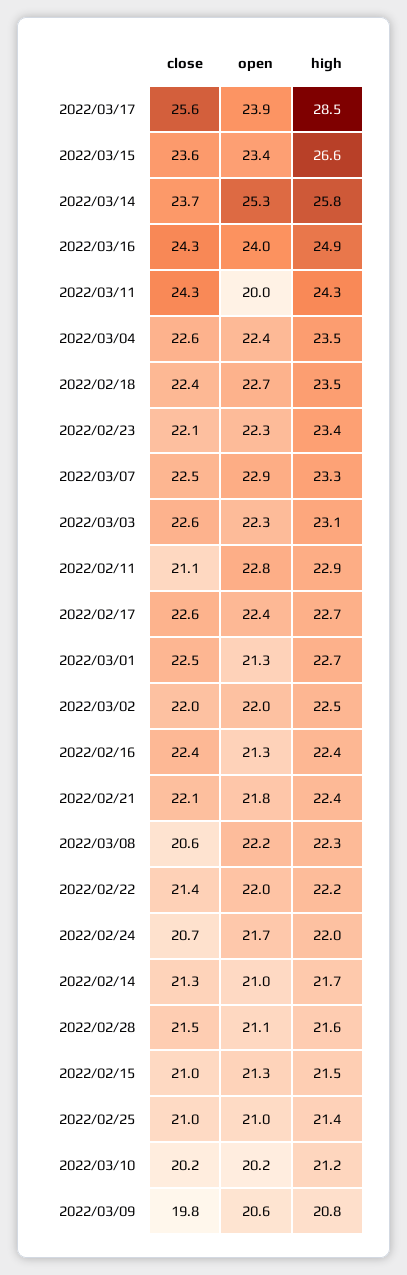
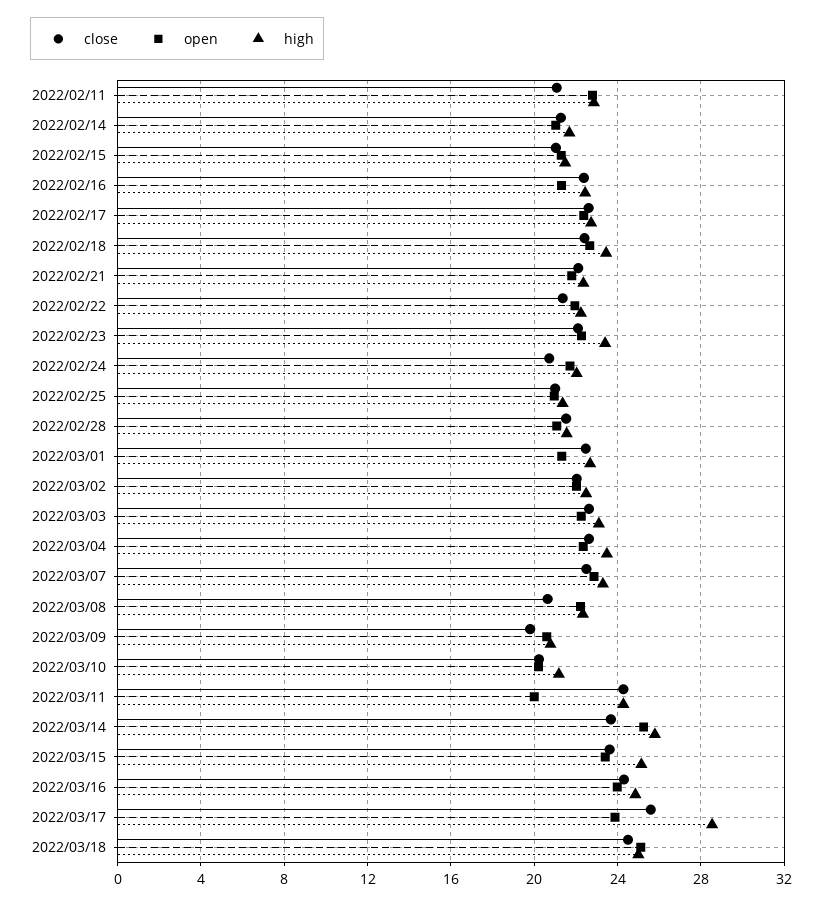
  {
    "close": {
      "2022/03/17": 25.6,
      "2022/03/15": 23.6,
      "2022/03/14": 23.7,
      "2022/03/16": 24.3,
      "2022/03/11": 24.3,
      "2022/03/04": 22.6,
      "2022/02/18": 22.4,
      "2022/02/23": 22.1,
      "2022/03/07": 22.5,
      "2022/03/03": 22.6,
      "2022/02/11": 21.1,
      "2022/02/17": 22.6,
      "2022/03/01": 22.5,
      "2022/03/02": 22,
      "2022/02/16": 22.4,
      "2022/02/21": 22.1,
      "2022/03/08": 20.6,
      "2022/02/22": 21.4,
      "2022/02/24": 20.7,
      "2022/02/14": 21.3,
      "2022/02/28": 21.5,
      "2022/02/15": 21,
      "2022/02/25": 21,
      "2022/03/10": 20.2,
-     "2022/03/09": 19.8
+     "2022/03/09": 19.8,
+     "2022/03/18": 24.5
    },
    "open": {
      "2022/03/17": 23.9,
      "2022/03/15": 23.4,
      "2022/03/14": 25.3,
      "2022/03/16": 24,
      "2022/03/11": 20,
      "2022/03/04": 22.4,
      "2022/02/18": 22.7,
      "2022/02/23": 22.3,
      "2022/03/07": 22.9,
      "2022/03/03": 22.3,
      "2022/02/11": 22.8,
      "2022/02/17": 22.4,
      "2022/03/01": 21.3,
      "2022/03/02": 22,
      "2022/02/16": 21.3,
      "2022/02/21": 21.8,
      "2022/03/08": 22.2,
      "2022/02/22": 22,
      "2022/02/24": 21.7,
      "2022/02/14": 21,
      "2022/02/28": 21.1,
      "2022/02/15": 21.3,
      "2022/02/25": 21,
      "2022/03/10": 20.2,
-     "2022/03/09": 20.6
+     "2022/03/09": 20.6,
+     "2022/03/18": 25
    },
    "high": {
      "2022/03/17": 28.5,
-     "2022/03/15": 26.6,
+     "2022/03/15": 25,
      "2022/03/14": 25.8,
      "2022/03/16": 24.9,
      "2022/03/11": 24.3,
      "2022/03/04": 23.5,
      "2022/02/18": 23.5,
      "2022/02/23": 23.4,
      "2022/03/07": 23.3,
      "2022/03/03": 23.1,
      "2022/02/11": 22.9,
      "2022/02/17": 22.7,
      "2022/03/01": 22.7,
      "2022/03/02": 22.5,
      "2022/02/16": 22.4,
      "2022/02/21": 22.4,
      "2022/03/08": 22.3,
      "2022/02/22": 22.2,
      "2022/02/24": 22,
      "2022/02/14": 21.7,
      "2022/02/28": 21.6,
      "2022/02/15": 21.5,
      "2022/02/25": 21.4,
      "2022/03/10": 21.2,
-     "2022/03/09": 20.8
+     "2022/03/09": 20.8,
+     "2022/03/18": 25
    }
  }

